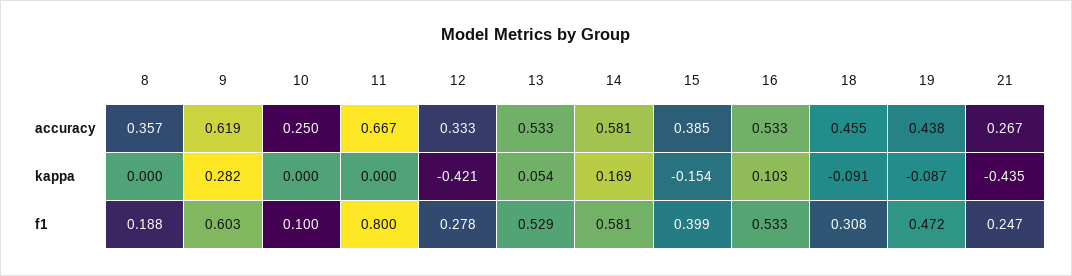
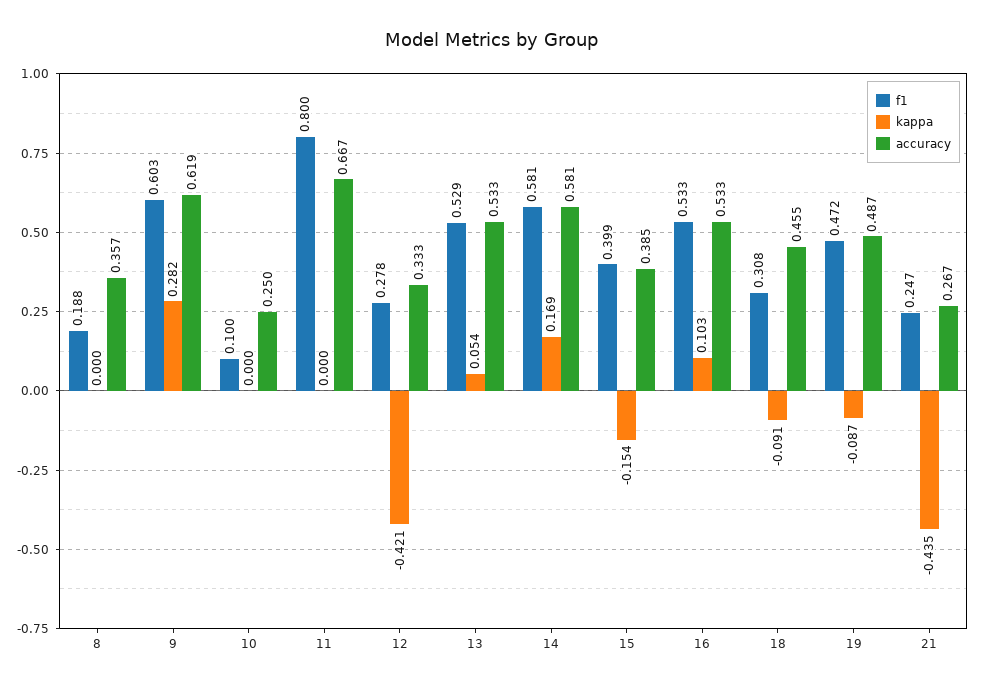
  {
    "accuracy": {
      "8": 0.357,
      "9": 0.619,
      "10": 0.25,
      "11": 0.667,
      "12": 0.333,
      "13": 0.533,
      "14": 0.581,
      "15": 0.385,
      "16": 0.533,
      "18": 0.455,
-     "19": 0.438,
+     "19": 0.487,
      "21": 0.267
    },
    "kappa": {
      "8": 0,
      "9": 0.282,
      "10": 0,
      "11": 0,
      "12": -0.421,
      "13": 0.054,
      "14": 0.169,
      "15": -0.154,
      "16": 0.103,
      "18": -0.091,
      "19": -0.087,
      "21": -0.435
    },
    "f1": {
      "8": 0.188,
      "9": 0.603,
      "10": 0.1,
      "11": 0.8,
      "12": 0.278,
      "13": 0.529,
      "14": 0.581,
      "15": 0.399,
      "16": 0.533,
      "18": 0.308,
      "19": 0.472,
      "21": 0.247
    }
  }

